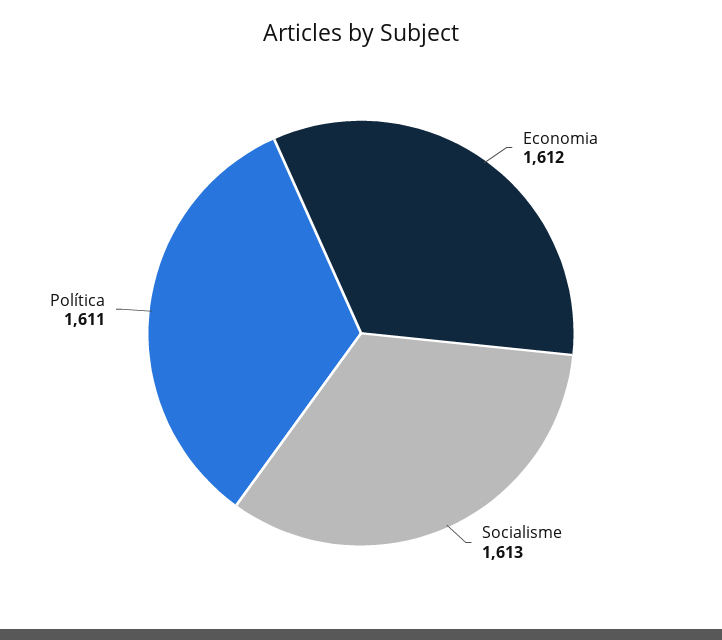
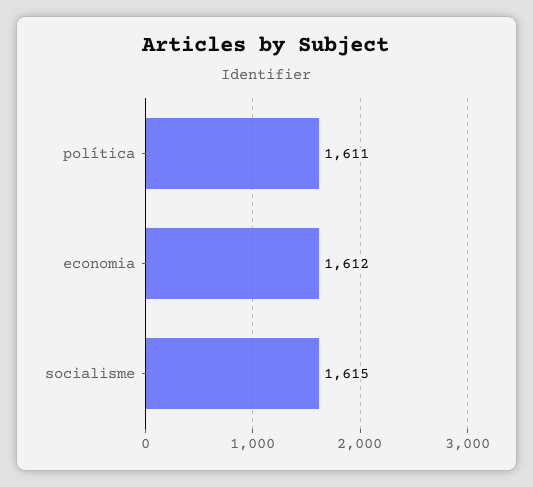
  {
    "Economia": 1612,
-   "Socialisme": 1613,
+   "Socialisme": 1615,
    "Política": 1611
  }

